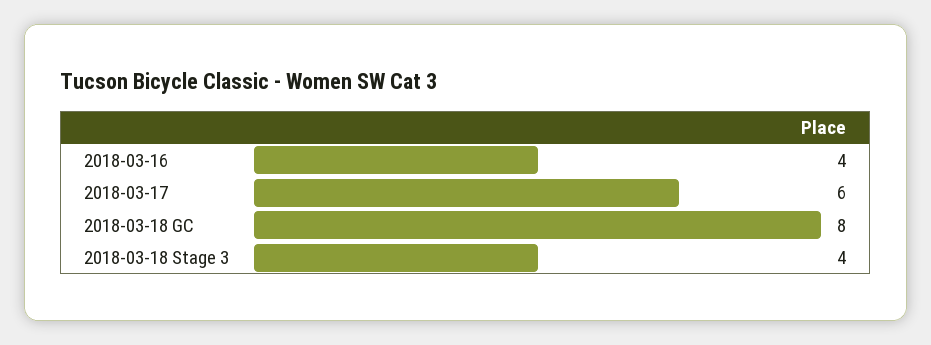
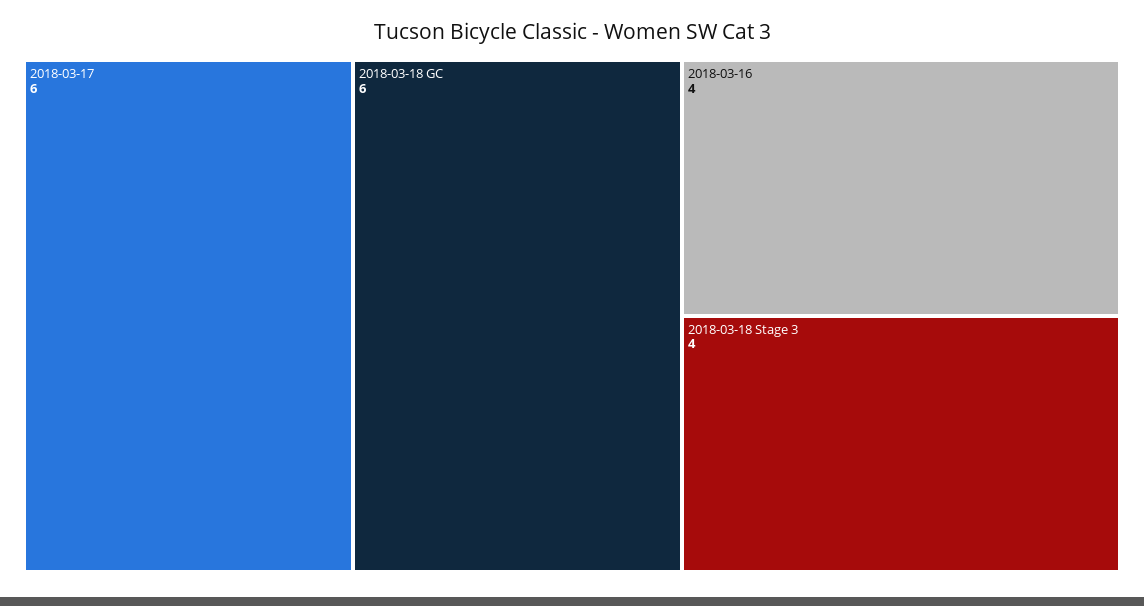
  {
    "2018-03-16": 4,
    "2018-03-17": 6,
-   "2018-03-18 GC": 8,
+   "2018-03-18 GC": 6,
    "2018-03-18 Stage 3": 4
  }

